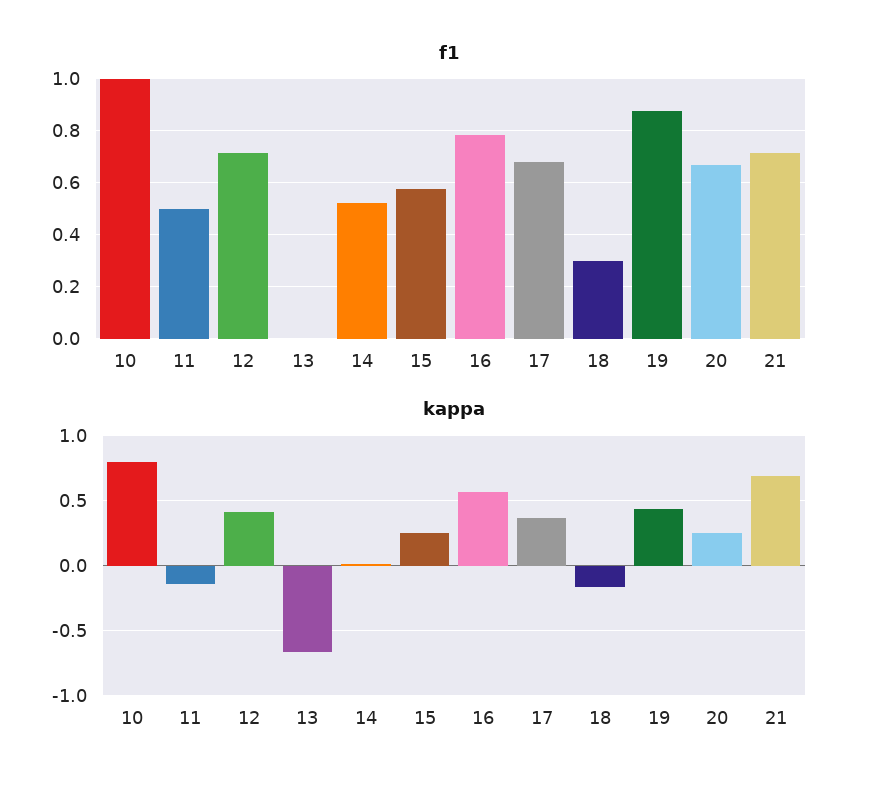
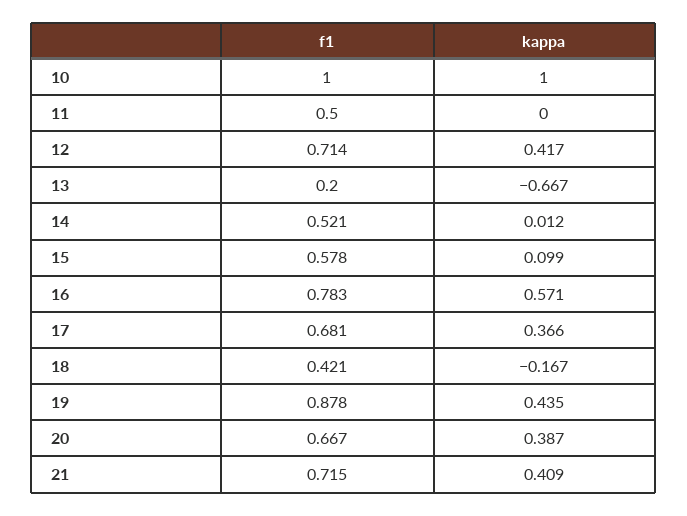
  {
    "f1": {
      "10": 1,
      "11": 0.5,
      "12": 0.714,
-     "13": 0,
+     "13": 0.2,
      "14": 0.521,
      "15": 0.578,
      "16": 0.783,
      "17": 0.681,
-     "18": 0.3,
+     "18": 0.421,
      "19": 0.878,
      "20": 0.667,
      "21": 0.715
    },
    "kappa": {
-     "10": 0.8,
+     "10": 1,
-     "11": -0.15,
+     "11": 0,
      "12": 0.417,
      "13": -0.667,
      "14": 0.012,
-     "15": 0.25,
+     "15": 0.099,
      "16": 0.571,
      "17": 0.366,
      "18": -0.167,
      "19": 0.435,
-     "20": 0.25,
+     "20": 0.387,
-     "21": 0.7
+     "21": 0.409
    }
  }

